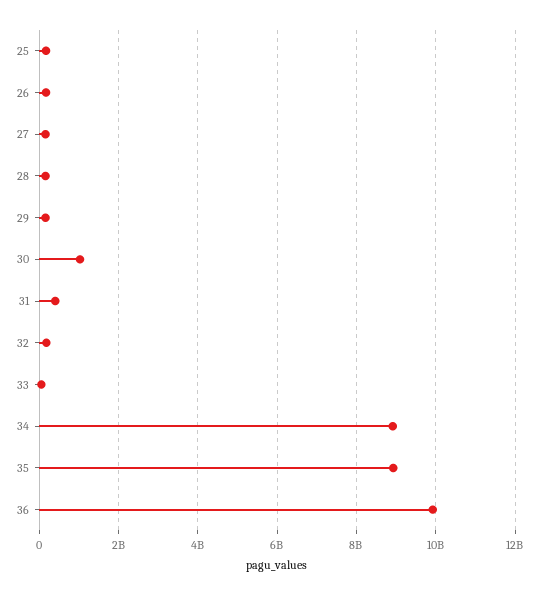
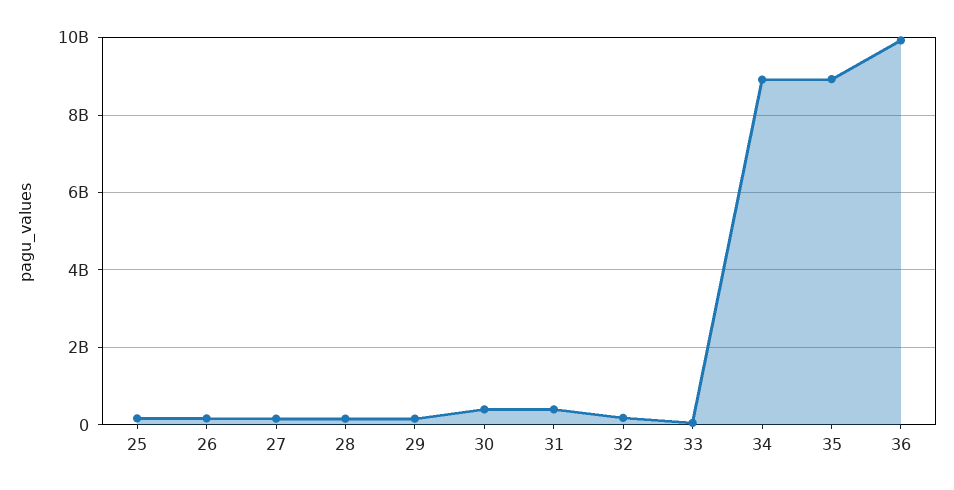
  {
    "25": 200000000,
    "26": 200000000,
    "27": 200000000,
    "28": 200000000,
    "29": 200000000,
-   "30": 1000000000,
+   "30": 400000000,
    "31": 400000000,
    "32": 200000000,
    "33": 0,
    "34": 9000000000,
    "35": 9000000000,
    "36": 10000000000
  }

